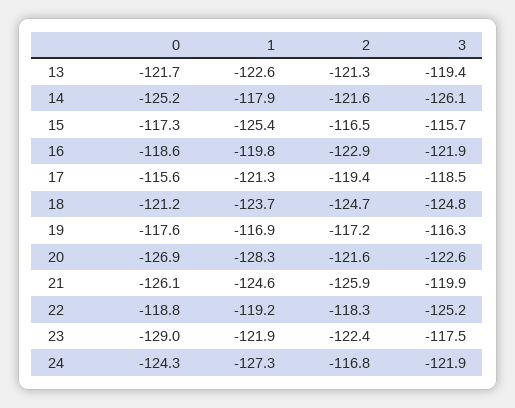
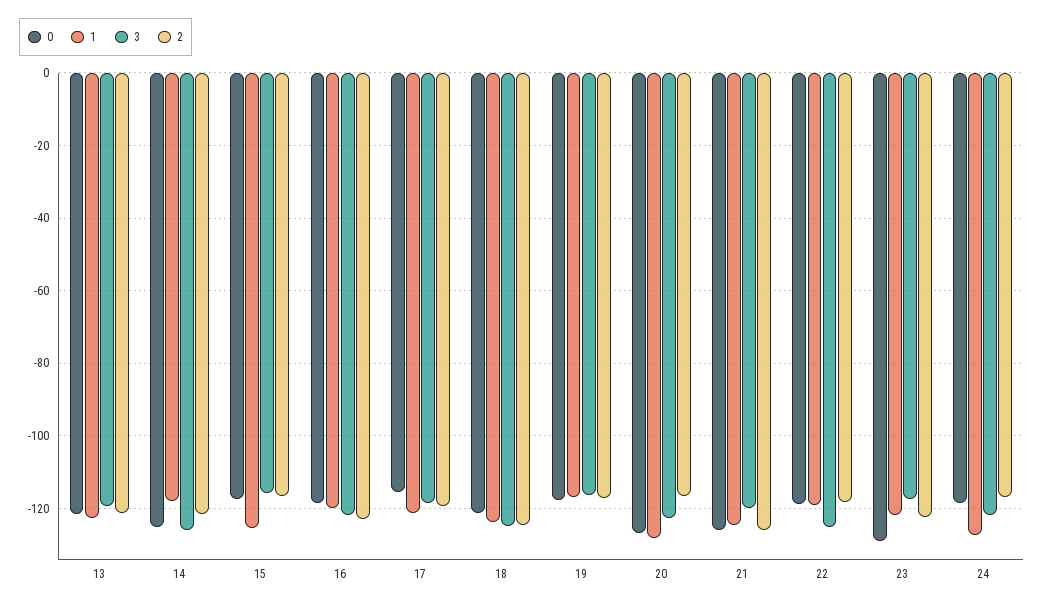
  {
    "0": {
      "13": -121.7,
      "14": -125.2,
      "15": -117.3,
      "16": -118.6,
      "17": -115.6,
      "18": -121.2,
      "19": -117.6,
      "20": -126.9,
      "21": -126.1,
      "22": -118.8,
      "23": -129,
-     "24": -124.3
+     "24": -118
    },
    "1": {
      "13": -122.6,
      "14": -117.9,
      "15": -125.4,
      "16": -119.8,
      "17": -121.3,
      "18": -123.7,
      "19": -116.9,
      "20": -128.3,
      "21": -124.6,
      "22": -119.2,
      "23": -121.9,
      "24": -127.3
    },
    "2": {
      "13": -121.3,
      "14": -121.6,
      "15": -116.5,
      "16": -122.9,
      "17": -119.4,
      "18": -124.7,
      "19": -117.2,
-     "20": -121.6,
+     "20": -116,
      "21": -125.9,
      "22": -118.3,
      "23": -122.4,
      "24": -116.8
    },
    "3": {
      "13": -119.4,
      "14": -126.1,
      "15": -115.7,
      "16": -121.9,
      "17": -118.5,
      "18": -124.8,
      "19": -116.3,
      "20": -122.6,
      "21": -119.9,
      "22": -125.2,
      "23": -117.5,
      "24": -121.9
    }
  }

